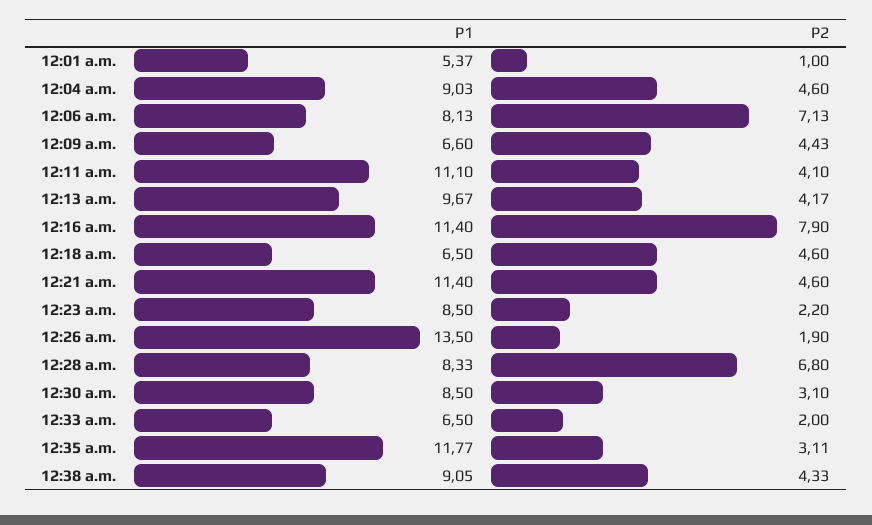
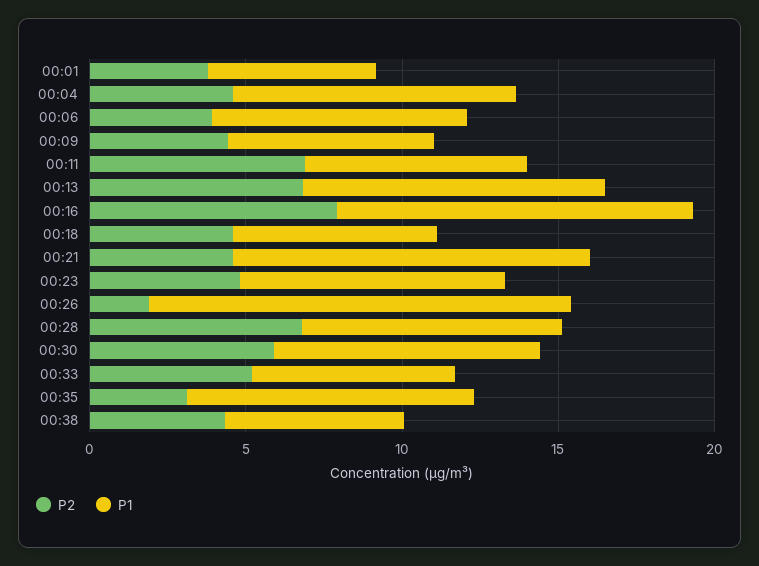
  {
    "P1": {
      "12:01 a.m.": 5.37,
      "12:04 a.m.": 9.03,
      "12:06 a.m.": 8.13,
      "12:09 a.m.": 6.6,
-     "12:11 a.m.": 11.1,
+     "12:11 a.m.": 7,
      "12:13 a.m.": 9.67,
      "12:16 a.m.": 11.4,
      "12:18 a.m.": 6.5,
      "12:21 a.m.": 11.4,
      "12:23 a.m.": 8.5,
      "12:26 a.m.": 13.5,
      "12:28 a.m.": 8.33,
      "12:30 a.m.": 8.5,
      "12:33 a.m.": 6.5,
-     "12:35 a.m.": 11.77,
+     "12:35 a.m.": 9,
-     "12:38 a.m.": 9.05
+     "12:38 a.m.": 6
    },
    "P2": {
-     "12:01 a.m.": 1,
+     "12:01 a.m.": 4,
      "12:04 a.m.": 4.6,
-     "12:06 a.m.": 7.13,
+     "12:06 a.m.": 4,
      "12:09 a.m.": 4.43,
-     "12:11 a.m.": 4.1,
+     "12:11 a.m.": 7,
-     "12:13 a.m.": 4.17,
+     "12:13 a.m.": 7,
      "12:16 a.m.": 7.9,
      "12:18 a.m.": 4.6,
      "12:21 a.m.": 4.6,
-     "12:23 a.m.": 2.2,
+     "12:23 a.m.": 5,
      "12:26 a.m.": 1.9,
      "12:28 a.m.": 6.8,
-     "12:30 a.m.": 3.1,
+     "12:30 a.m.": 6,
-     "12:33 a.m.": 2,
+     "12:33 a.m.": 5,
      "12:35 a.m.": 3.11,
      "12:38 a.m.": 4.33
    }
  }

